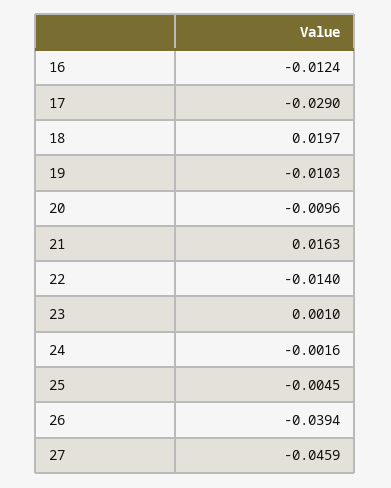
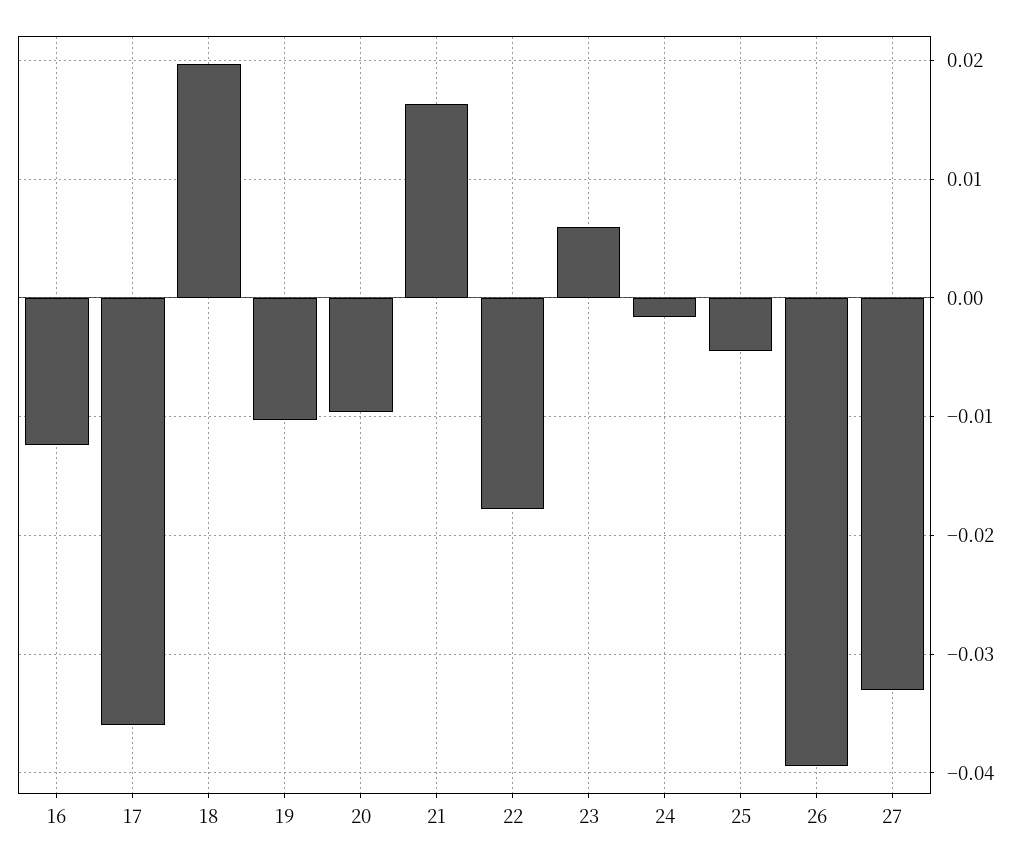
  {
    "16": -0.0124,
-   "17": -0.029,
+   "17": -0.036,
    "18": 0.0197,
    "19": -0.0103,
    "20": -0.0096,
    "21": 0.0163,
-   "22": -0.014,
+   "22": -0.018,
-   "23": 0.001,
+   "23": 0.006,
    "24": -0.0016,
    "25": -0.0045,
    "26": -0.0394,
-   "27": -0.0459
+   "27": -0.033
  }

